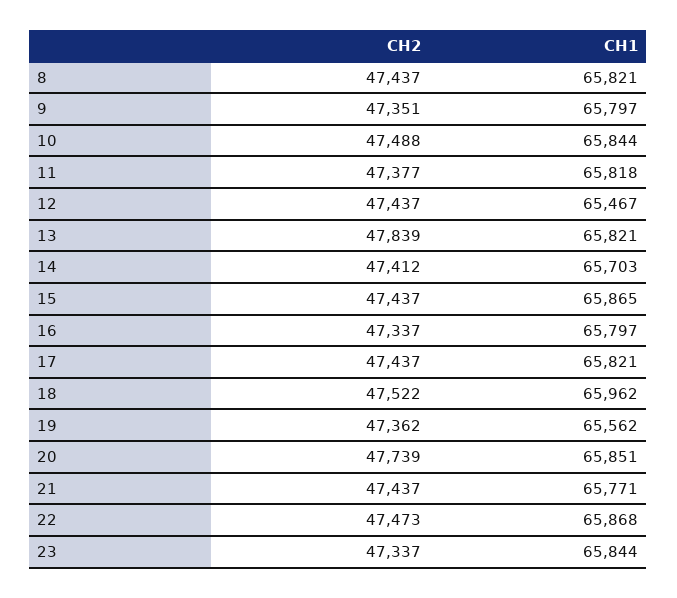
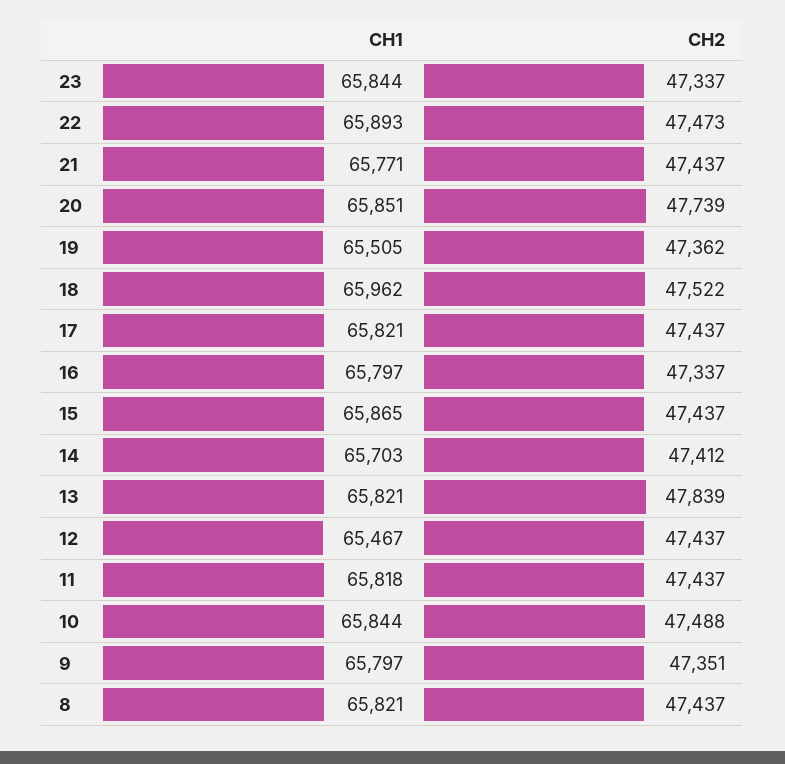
  {
    "CH2": {
      "8": 47437,
      "9": 47351,
      "10": 47488,
-     "11": 47377,
+     "11": 47437,
      "12": 47437,
      "13": 47839,
      "14": 47412,
      "15": 47437,
      "16": 47337,
      "17": 47437,
      "18": 47522,
      "19": 47362,
      "20": 47739,
      "21": 47437,
      "22": 47473,
      "23": 47337
    },
    "CH1": {
      "8": 65821,
      "9": 65797,
      "10": 65844,
      "11": 65818,
      "12": 65467,
      "13": 65821,
      "14": 65703,
      "15": 65865,
      "16": 65797,
      "17": 65821,
      "18": 65962,
-     "19": 65562,
+     "19": 65505,
      "20": 65851,
      "21": 65771,
-     "22": 65868,
+     "22": 65893,
      "23": 65844
    }
  }

